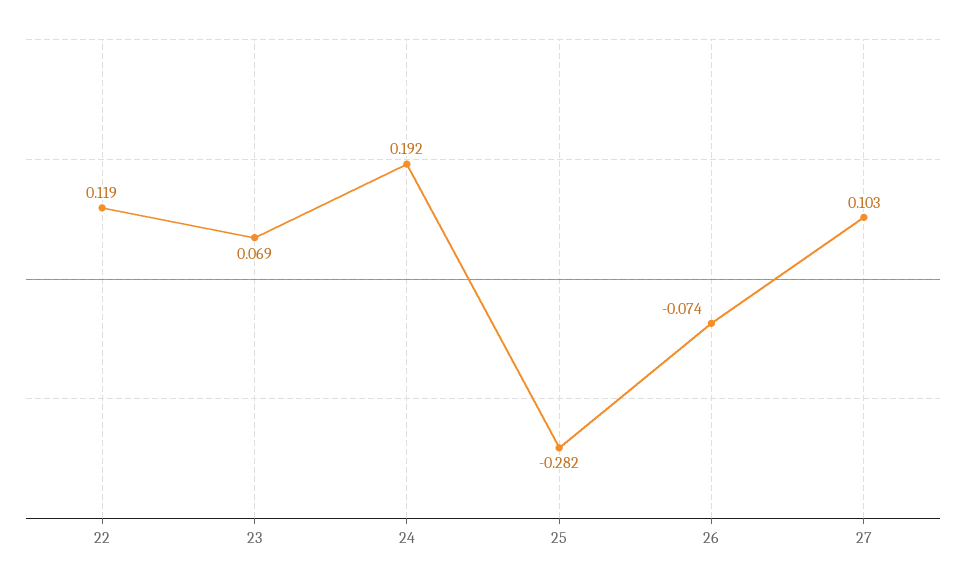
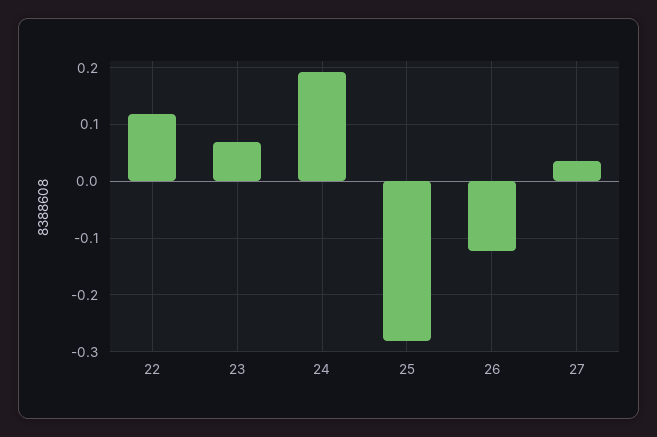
  {
    "22": 0.119,
    "23": 0.069,
    "24": 0.192,
    "25": -0.282,
-   "26": -0.074,
+   "26": -0.12,
-   "27": 0.103
+   "27": 0.04
  }

